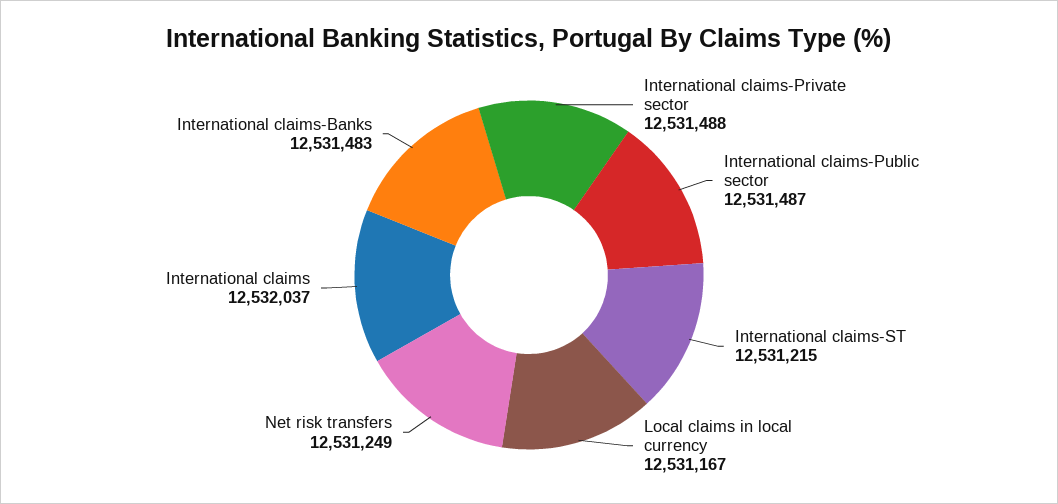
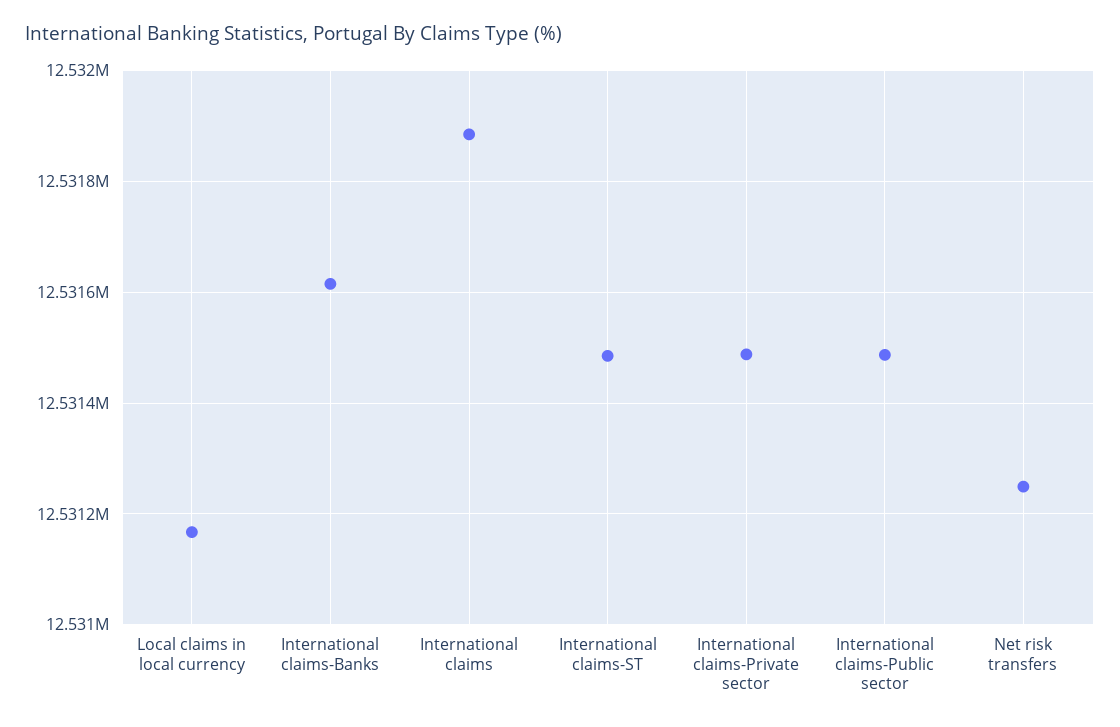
  {
    "International claims-Private sector": 12531488,
    "International claims-Public sector": 12531487,
-   "International claims-ST": 12531215,
+   "International claims-ST": 12531480,
    "Local claims in local currency": 12531167,
    "Net risk transfers": 12531249,
-   "International claims": 12532037,
+   "International claims": 12531880,
-   "International claims-Banks": 12531483
+   "International claims-Banks": 12531620
  }

